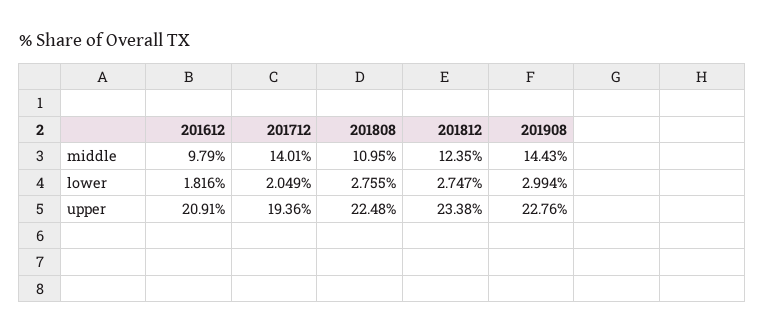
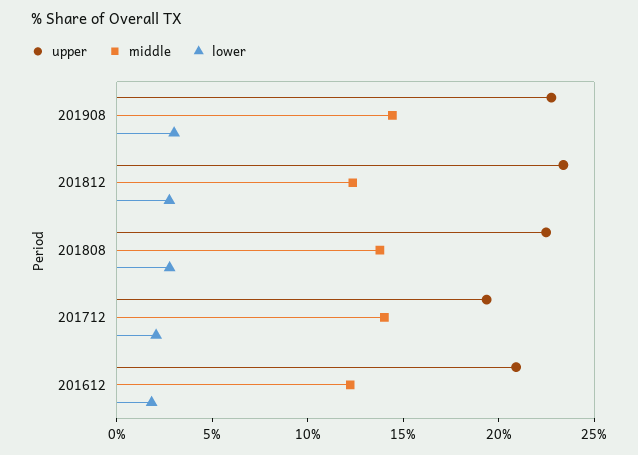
  {
    "middle": {
-     "201612": 9.79,
+     "201612": 12,
      "201712": 14.01,
-     "201808": 10.95,
+     "201808": 14,
      "201812": 12.35,
      "201908": 14.43
    },
    "lower": {
      "201612": 1.816,
      "201712": 2.049,
      "201808": 2.755,
      "201812": 2.747,
      "201908": 2.994
    },
    "upper": {
      "201612": 20.91,
      "201712": 19.36,
      "201808": 22.48,
      "201812": 23.38,
      "201908": 22.76
    }
  }

